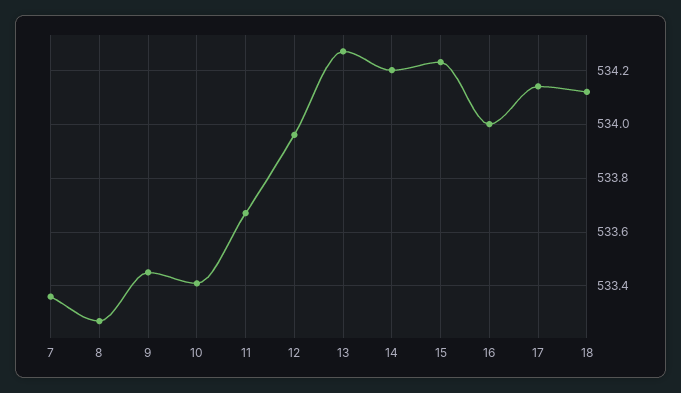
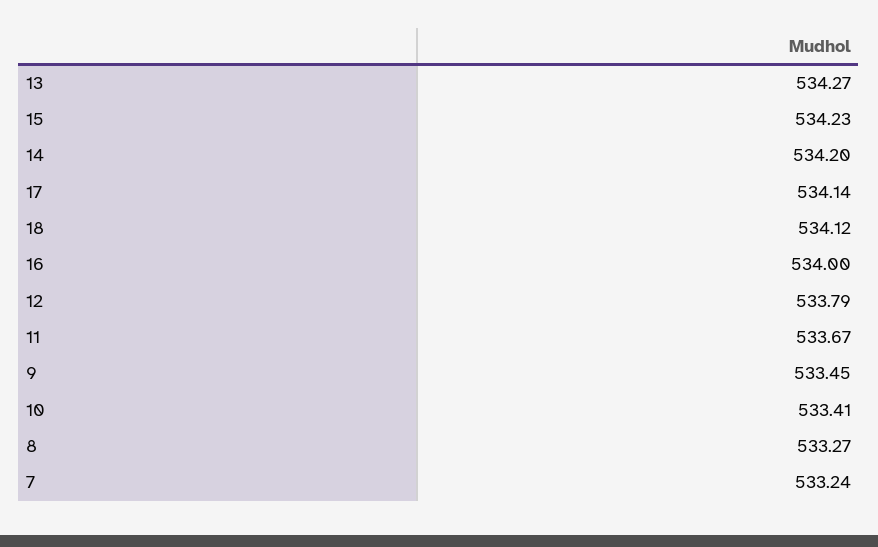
  {
-   "7": 533.35,
+   "7": 533.24,
    "8": 533.27,
    "9": 533.45,
    "10": 533.41,
    "11": 533.67,
-   "12": 533.95,
+   "12": 533.79,
    "13": 534.27,
    "14": 534.2,
    "15": 534.23,
    "16": 534,
    "17": 534.14,
    "18": 534.12
  }

